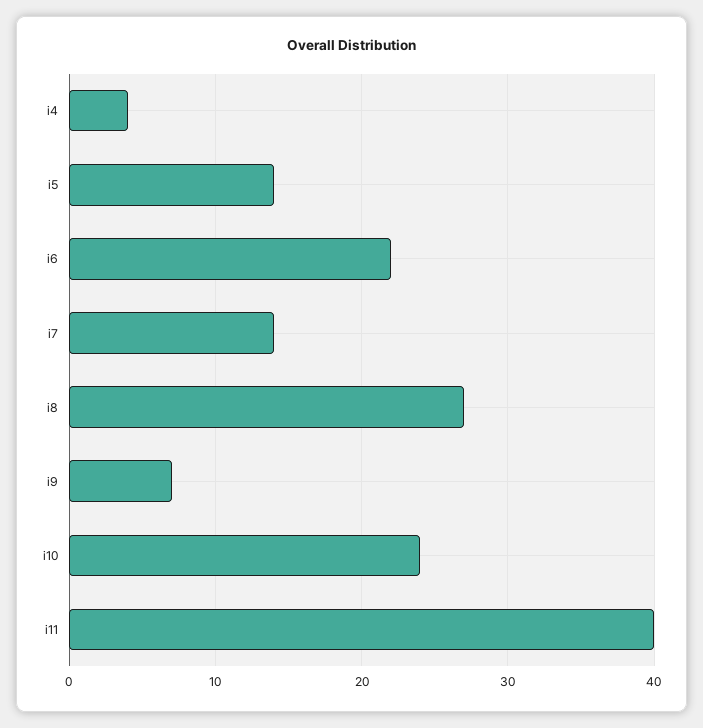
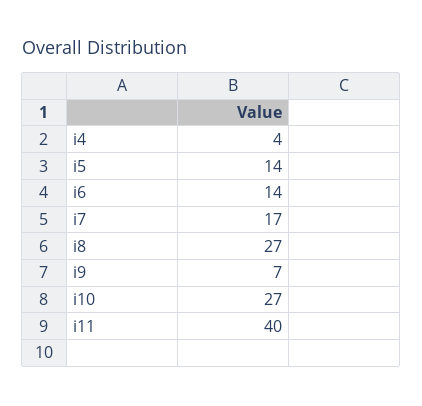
  {
    "i4": 4,
    "i5": 14,
-   "i6": 22,
+   "i6": 14,
-   "i7": 14,
+   "i7": 17,
    "i8": 27,
    "i9": 7,
-   "i10": 24,
+   "i10": 27,
    "i11": 40
  }

